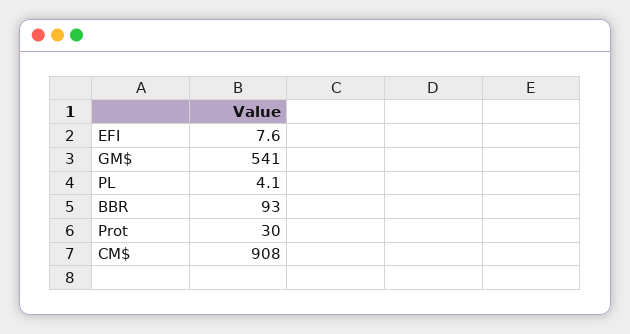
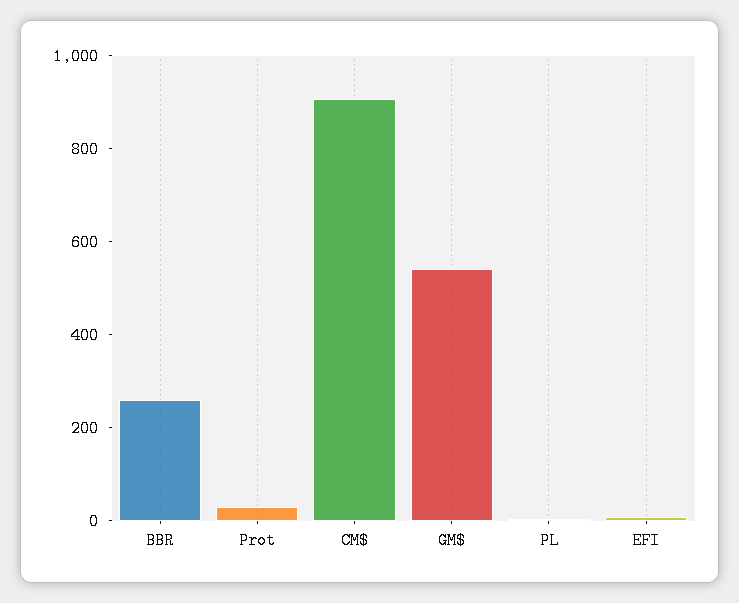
  {
    "EFI": 7.6,
    "GM$": 541,
    "PL": 4.1,
-   "BBR": 93,
+   "BBR": 250,
    "Prot": 30,
    "CM$": 908
  }

